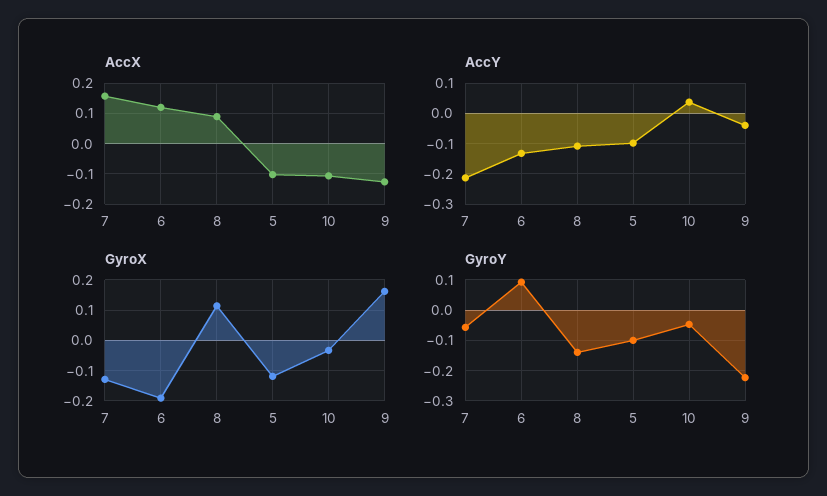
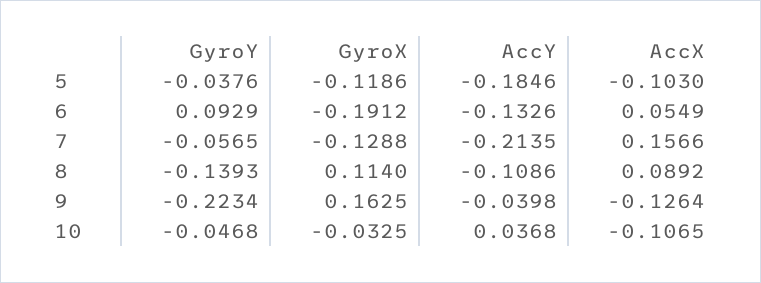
  {
    "AccX": {
      "7": 0.1566,
-     "6": 0.12,
+     "6": 0.0549,
      "8": 0.0892,
      "5": -0.103,
      "10": -0.1065,
      "9": -0.1264
    },
    "AccY": {
      "7": -0.2135,
      "6": -0.1326,
      "8": -0.1086,
-     "5": -0.1,
+     "5": -0.1846,
      "10": 0.0368,
      "9": -0.0398
    },
    "GyroX": {
      "7": -0.1288,
      "6": -0.1912,
      "8": 0.114,
      "5": -0.1186,
      "10": -0.0325,
      "9": 0.1625
    },
    "GyroY": {
      "7": -0.0565,
      "6": 0.0929,
      "8": -0.1393,
-     "5": -0.1,
+     "5": -0.0376,
      "10": -0.0468,
      "9": -0.2234
    }
  }

